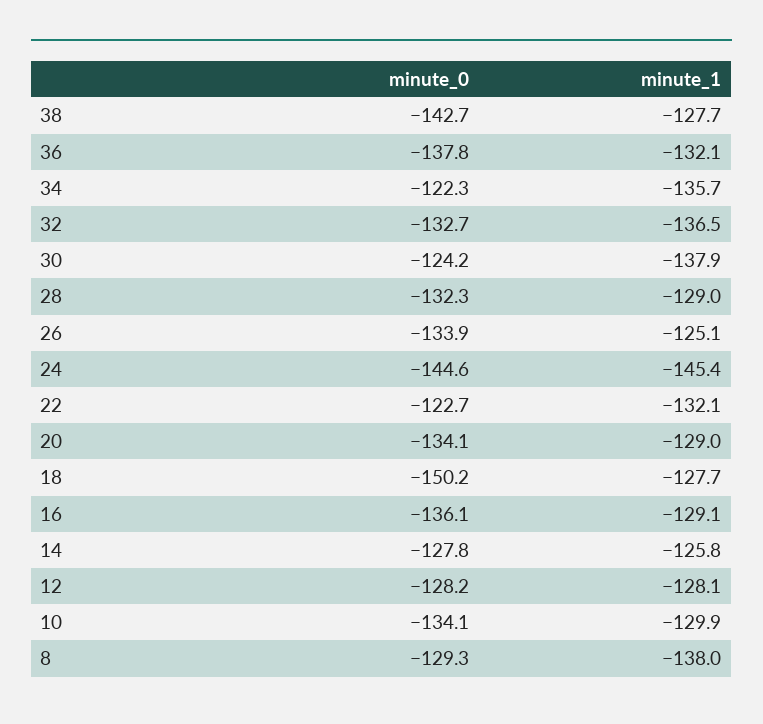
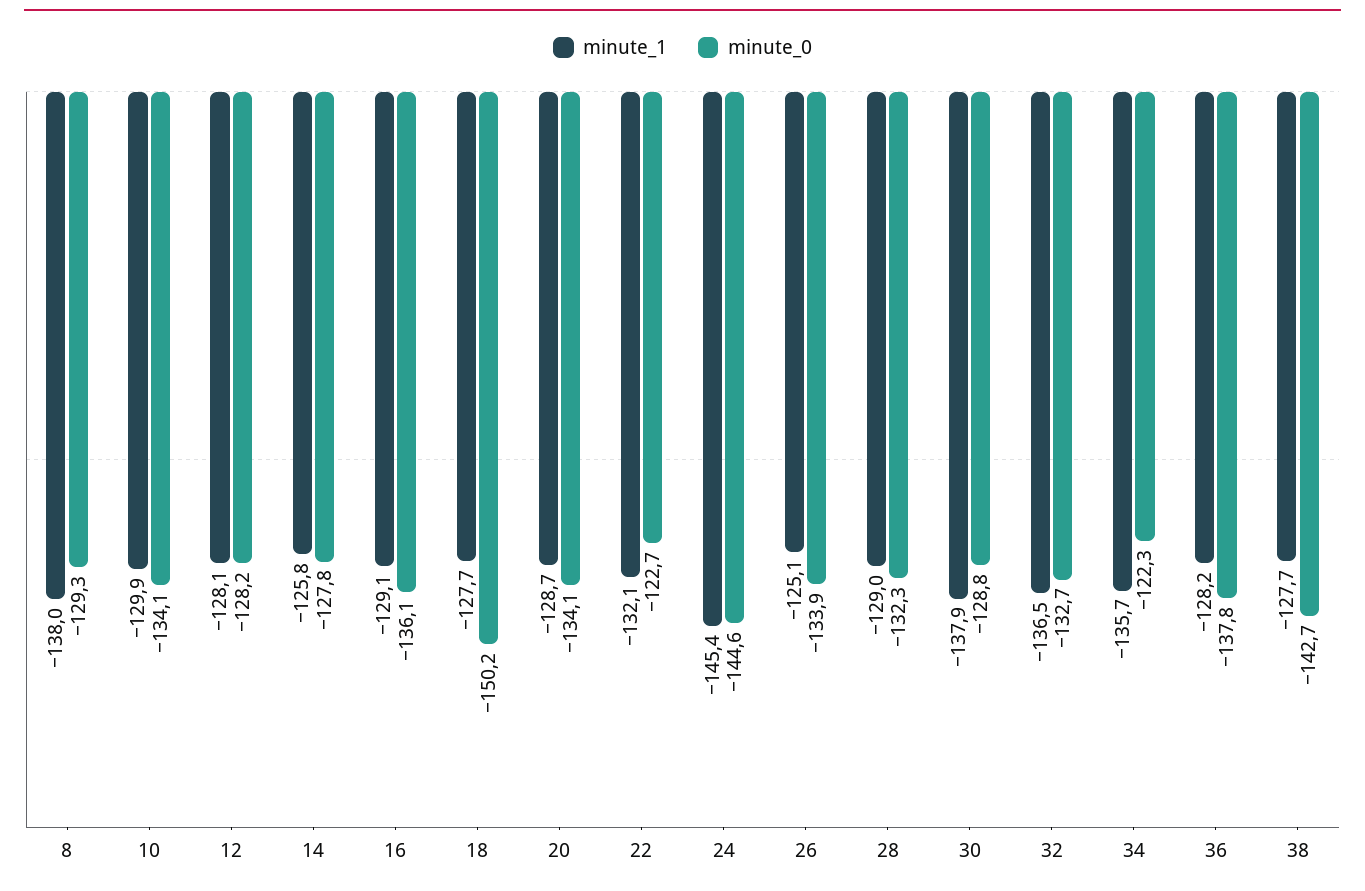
  {
    "minute_0": {
      "38": -142.7,
      "36": -137.8,
      "34": -122.3,
      "32": -132.7,
-     "30": -124.2,
+     "30": -128.8,
      "28": -132.3,
      "26": -133.9,
      "24": -144.6,
      "22": -122.7,
      "20": -134.1,
      "18": -150.2,
      "16": -136.1,
      "14": -127.8,
      "12": -128.2,
      "10": -134.1,
      "8": -129.3
    },
    "minute_1": {
      "38": -127.7,
-     "36": -132.1,
+     "36": -128.2,
      "34": -135.7,
      "32": -136.5,
      "30": -137.9,
      "28": -129,
      "26": -125.1,
      "24": -145.4,
      "22": -132.1,
-     "20": -129,
+     "20": -128.7,
      "18": -127.7,
      "16": -129.1,
      "14": -125.8,
      "12": -128.1,
      "10": -129.9,
      "8": -138
    }
  }

